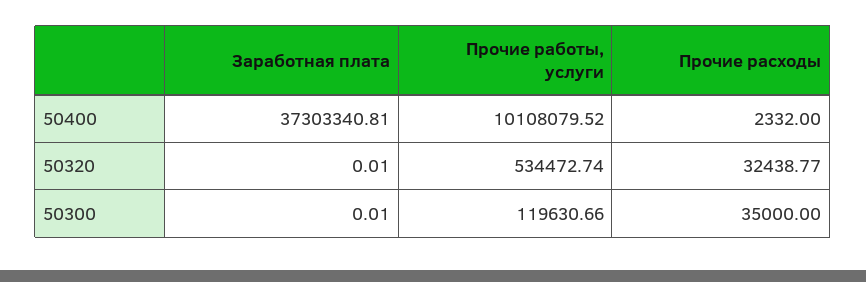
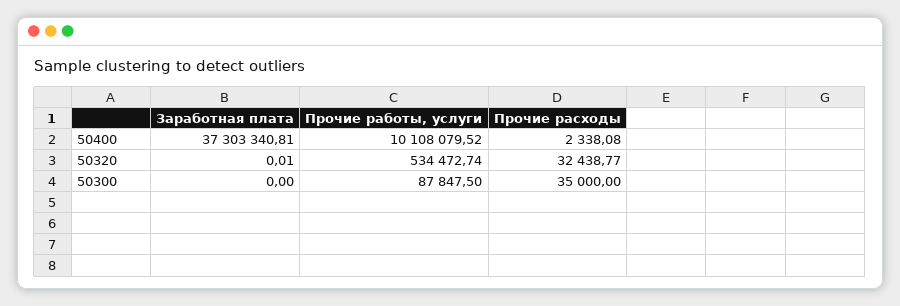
  {
    "Заработная плата": {
      "50400": 37303340.81,
      "50320": 0.01,
-     "50300": 0.01
+     "50300": 0
    },
    "Прочие работы, услуги": {
      "50400": 10108079.52,
      "50320": 534472.74,
-     "50300": 119630.66
+     "50300": 87847.5
    },
    "Прочие расходы": {
-     "50400": 2332,
+     "50400": 2338.08,
      "50320": 32438.77,
      "50300": 35000
    }
  }

